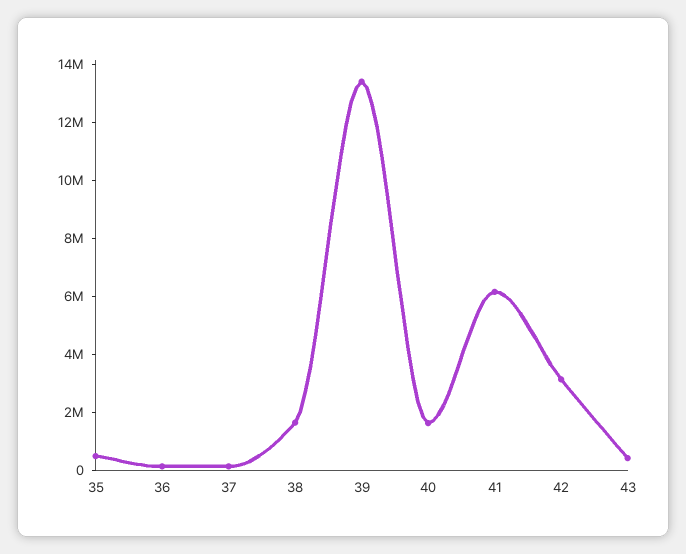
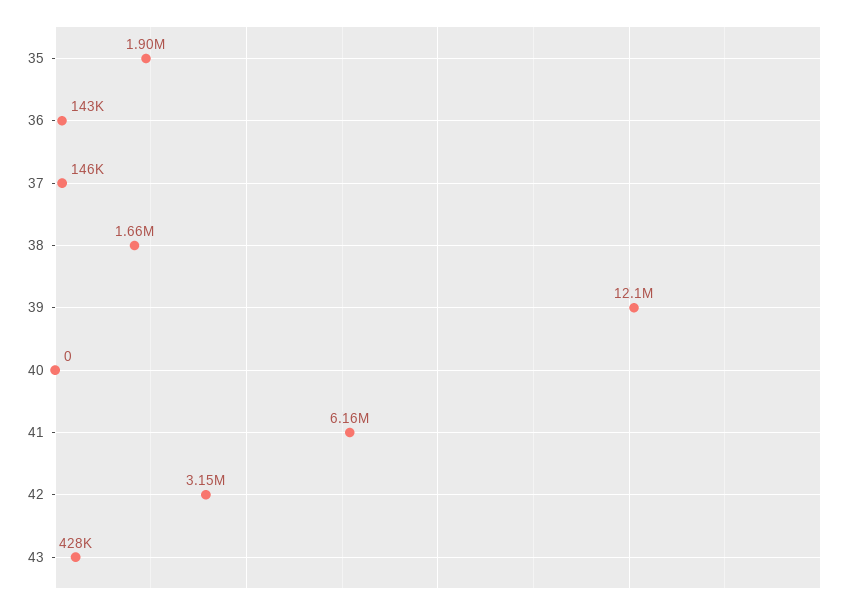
  {
-   "35": 500000,
+   "35": 1900000,
    "36": 143000,
    "37": 146000,
    "38": 1660000,
-   "39": 13500000,
+   "39": 12100000,
-   "40": 1500000,
+   "40": 0,
    "41": 6160000,
    "42": 3150000,
    "43": 428000
  }

